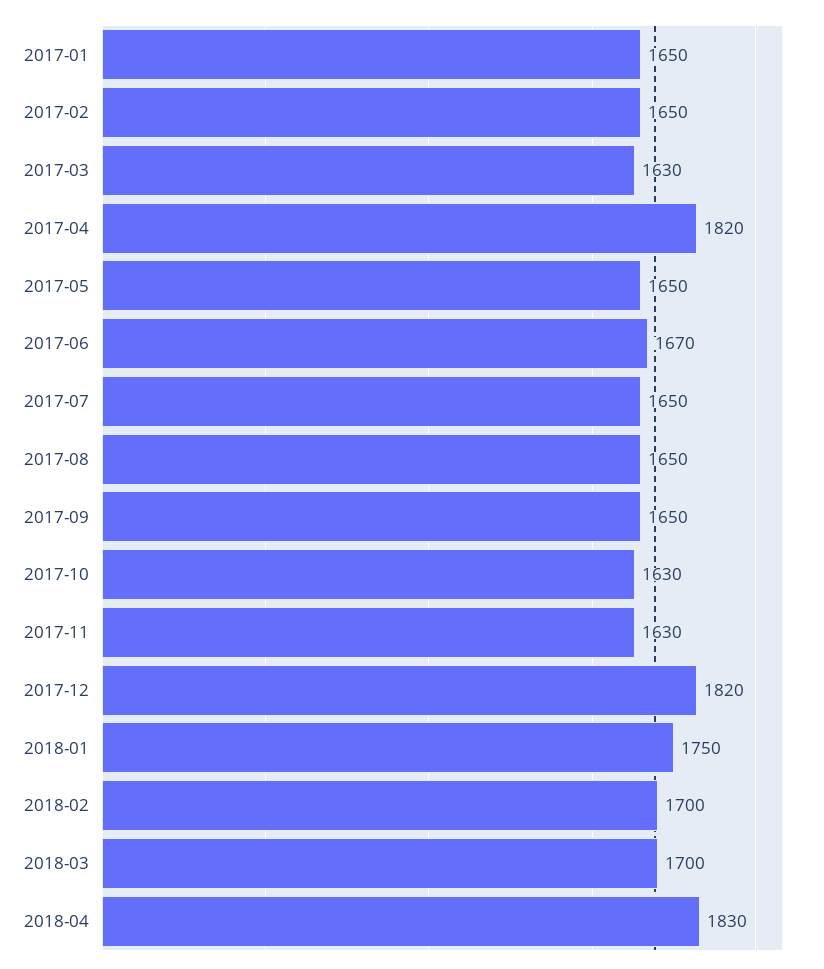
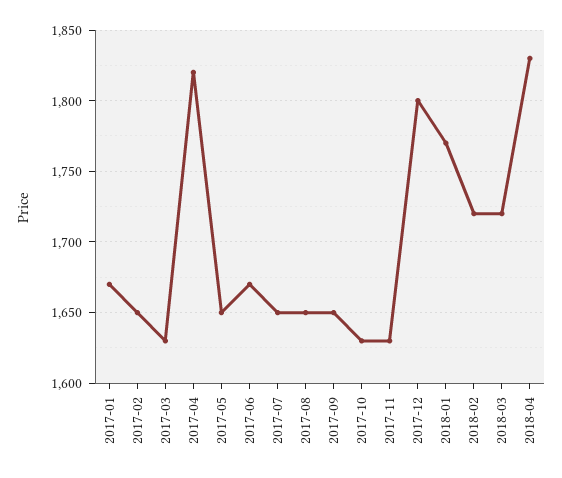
  {
-   "2017-01": 1650,
+   "2017-01": 1670,
    "2017-02": 1650,
    "2017-03": 1630,
    "2017-04": 1820,
    "2017-05": 1650,
    "2017-06": 1670,
    "2017-07": 1650,
    "2017-08": 1650,
    "2017-09": 1650,
    "2017-10": 1630,
    "2017-11": 1630,
-   "2017-12": 1820,
+   "2017-12": 1800,
-   "2018-01": 1750,
+   "2018-01": 1770,
-   "2018-02": 1700,
+   "2018-02": 1720,
-   "2018-03": 1700,
+   "2018-03": 1720,
    "2018-04": 1830
  }

